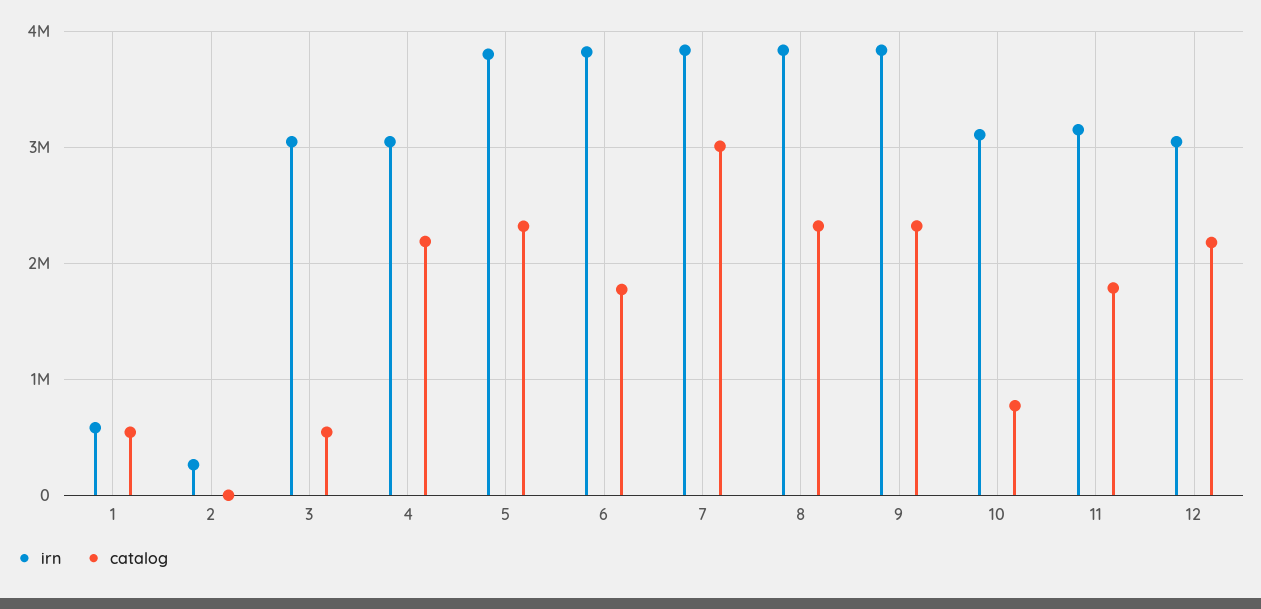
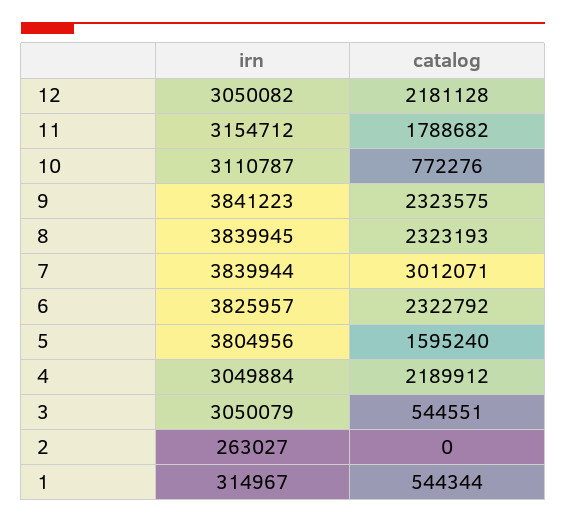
  {
    "irn": {
-     "1": 600000,
+     "1": 314967,
      "2": 263027,
      "3": 3050079,
      "4": 3049884,
      "5": 3804956,
      "6": 3825957,
      "7": 3839944,
      "8": 3839945,
      "9": 3841223,
      "10": 3110787,
      "11": 3154712,
      "12": 3050082
    },
    "catalog": {
      "1": 544344,
      "2": 0,
      "3": 544551,
      "4": 2189912,
-     "5": 2300000,
+     "5": 1595240,
-     "6": 1800000,
+     "6": 2322792,
      "7": 3012071,
      "8": 2323193,
      "9": 2323575,
      "10": 772276,
      "11": 1788682,
      "12": 2181128
    }
  }

